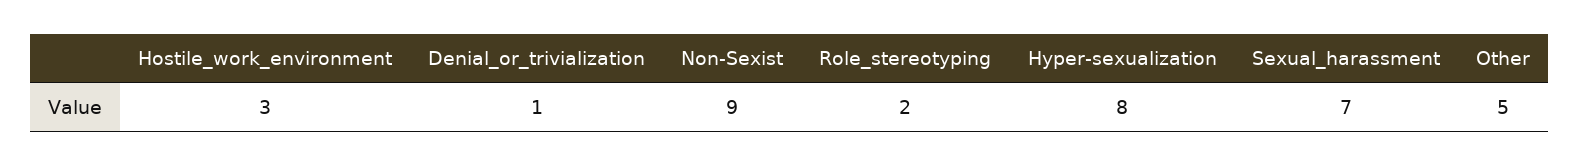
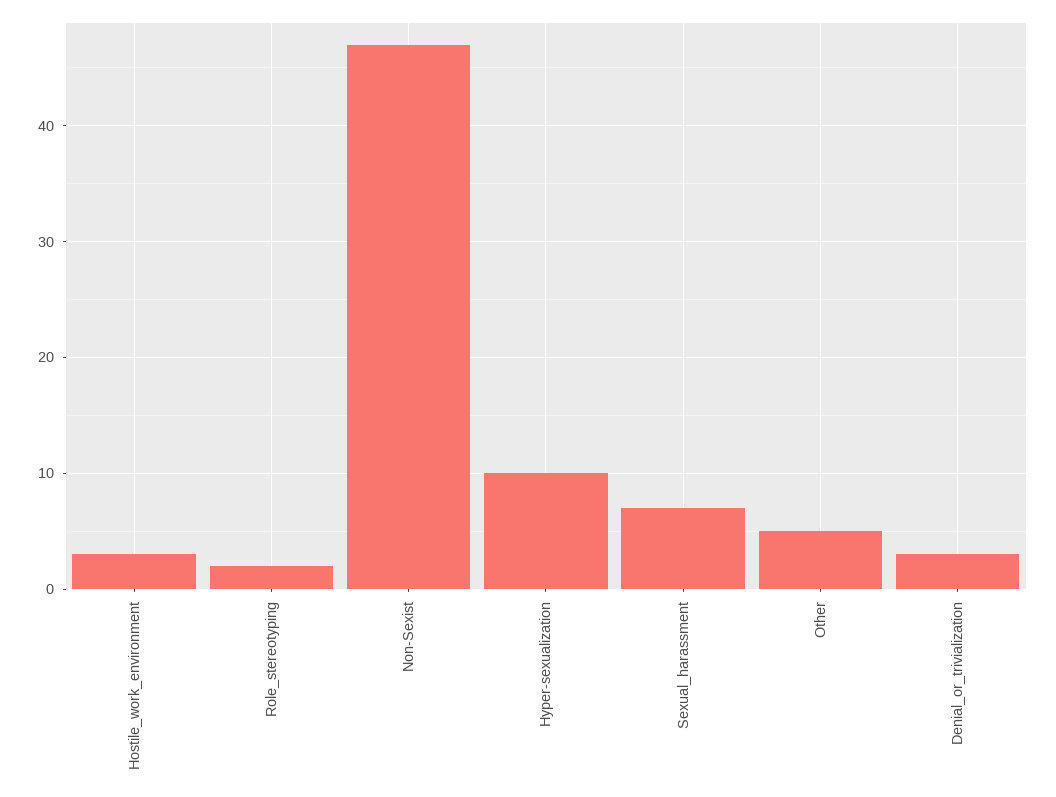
  {
    "Hostile_work_environment": 3,
-   "Denial_or_trivialization": 1,
+   "Denial_or_trivialization": 3,
-   "Non-Sexist": 9,
+   "Non-Sexist": 47,
    "Role_stereotyping": 2,
-   "Hyper-sexualization": 8,
+   "Hyper-sexualization": 10,
    "Sexual_harassment": 7,
    "Other": 5
  }

